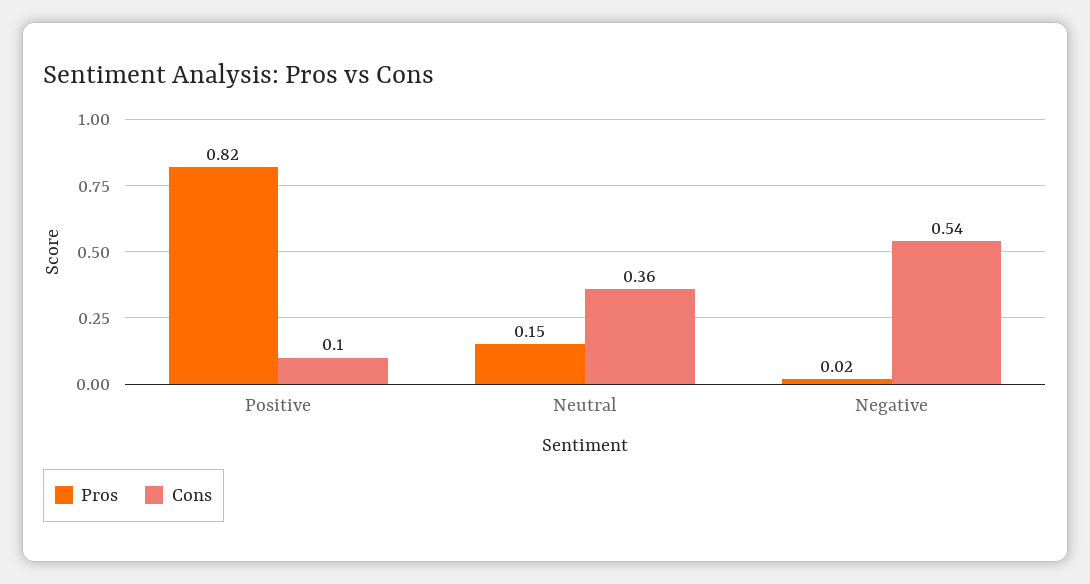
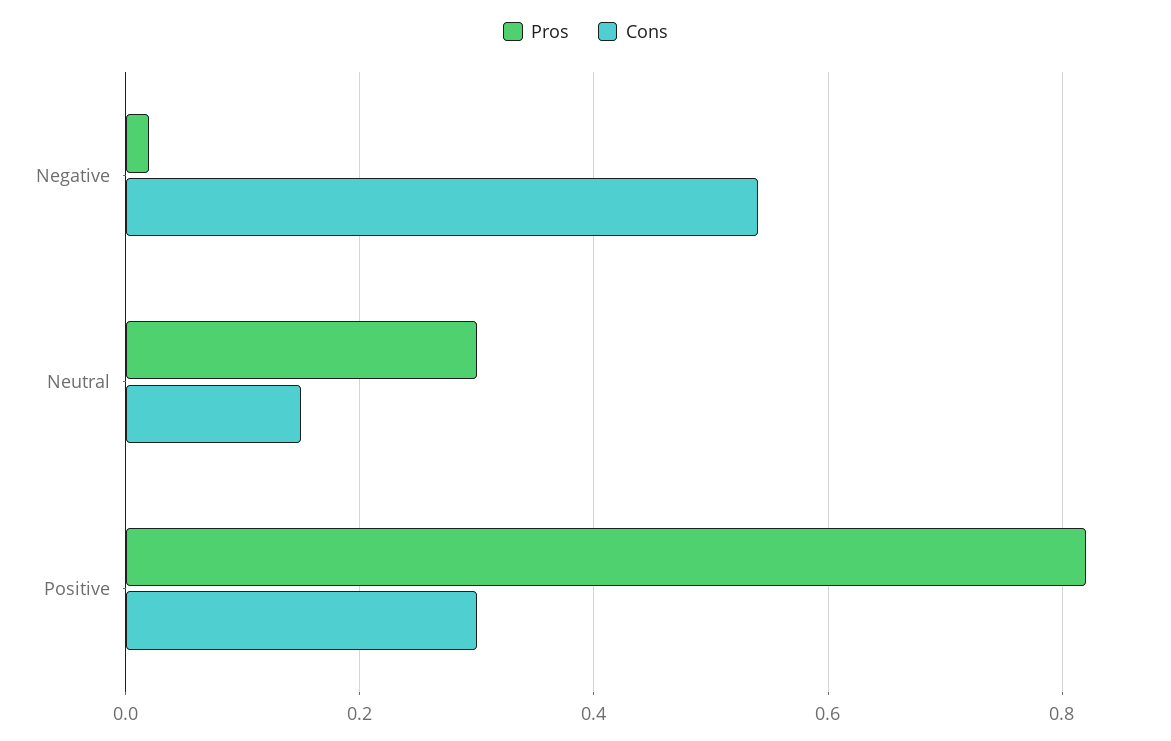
  {
    "Pros": {
      "Positive": 0.82,
-     "Neutral": 0.15,
+     "Neutral": 0.3,
      "Negative": 0.02
    },
    "Cons": {
-     "Positive": 0.1,
+     "Positive": 0.3,
-     "Neutral": 0.36,
+     "Neutral": 0.15,
      "Negative": 0.54
    }
  }

